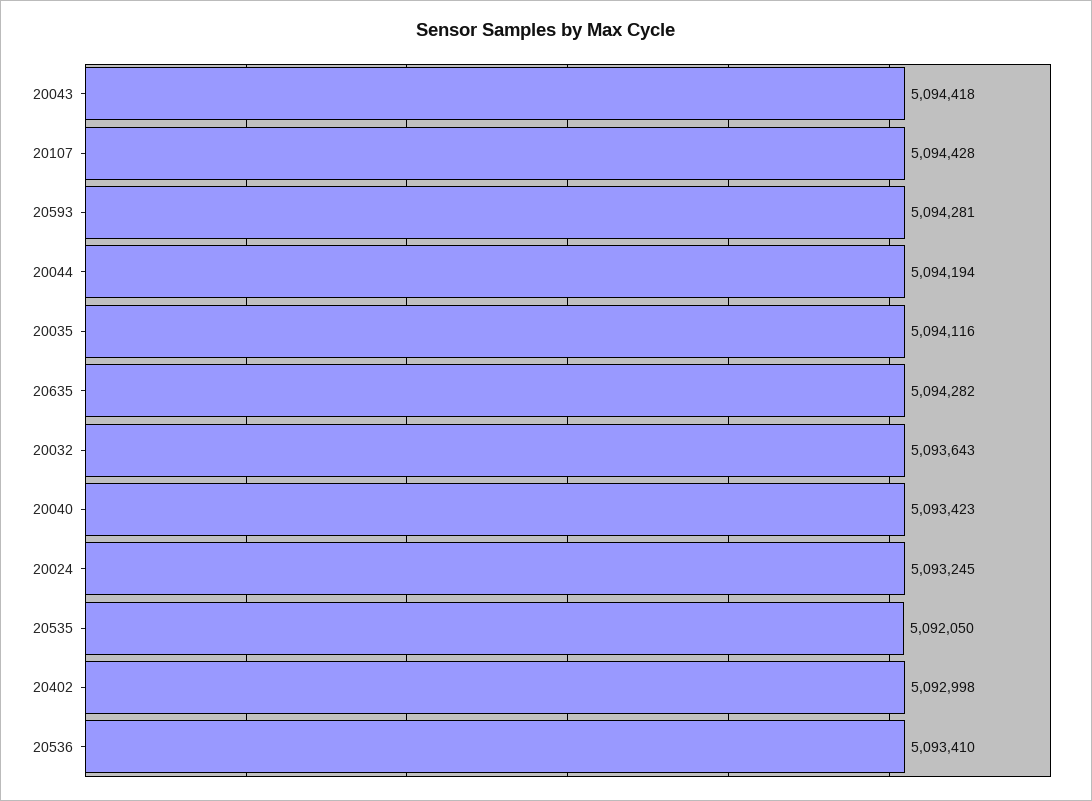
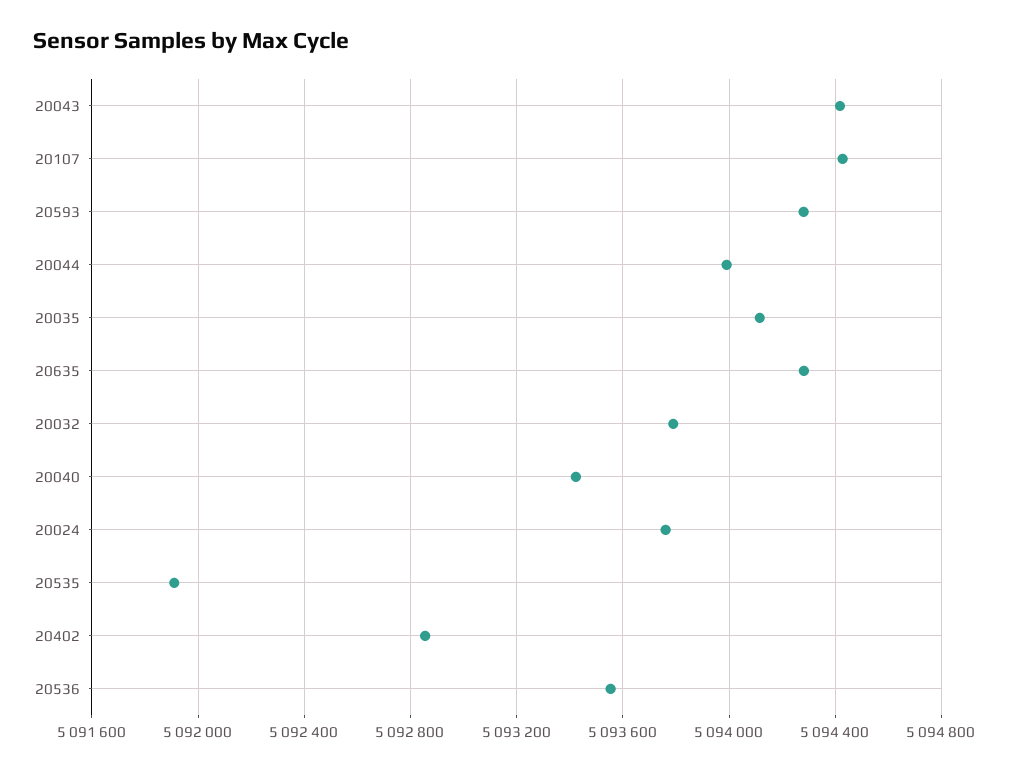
  {
    "20043": 5094418,
    "20107": 5094428,
    "20593": 5094281,
-   "20044": 5094194,
+   "20044": 5094000,
    "20035": 5094116,
    "20635": 5094282,
-   "20032": 5093643,
+   "20032": 5093800,
    "20040": 5093423,
-   "20024": 5093245,
+   "20024": 5093750,
-   "20535": 5092050,
+   "20535": 5091900,
-   "20402": 5092998,
+   "20402": 5092850,
-   "20536": 5093410
+   "20536": 5093550
  }

